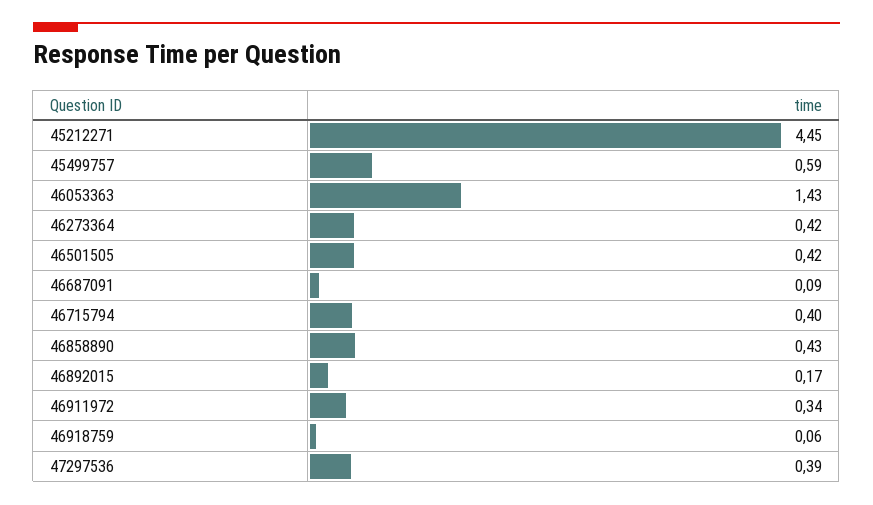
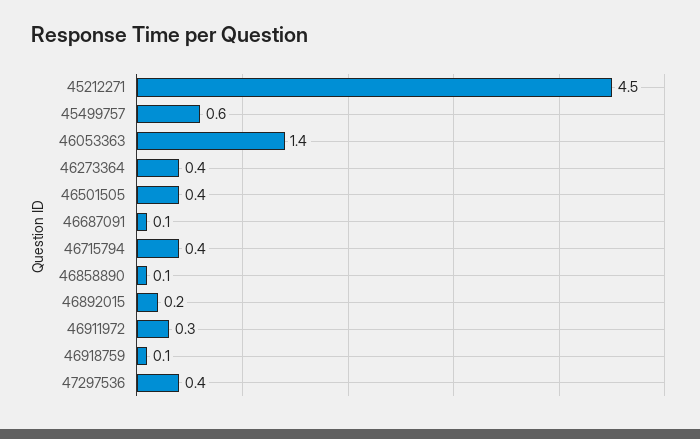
  {
    "45212271": 4.45,
    "45499757": 0.59,
    "46053363": 1.43,
    "46273364": 0.42,
    "46501505": 0.42,
    "46687091": 0.09,
    "46715794": 0.4,
-   "46858890": 0.43,
+   "46858890": 0.1,
    "46892015": 0.17,
    "46911972": 0.34,
    "46918759": 0.06,
    "47297536": 0.39
  }

